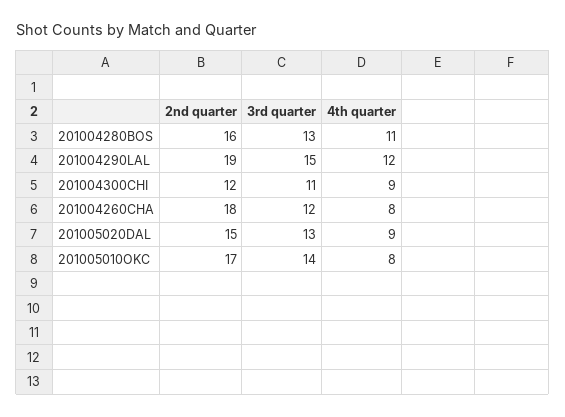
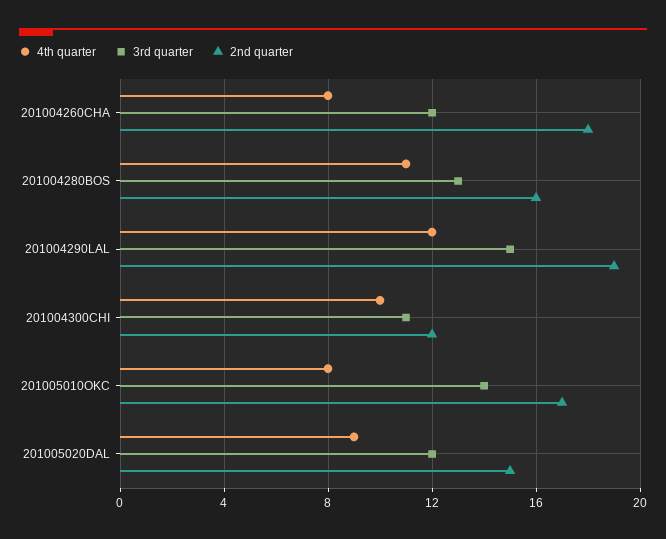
  {
    "2nd quarter": {
      "201004280BOS": 16,
      "201004290LAL": 19,
      "201004300CHI": 12,
      "201004260CHA": 18,
      "201005020DAL": 15,
      "201005010OKC": 17
    },
    "3rd quarter": {
      "201004280BOS": 13,
      "201004290LAL": 15,
      "201004300CHI": 11,
      "201004260CHA": 12,
-     "201005020DAL": 13,
+     "201005020DAL": 12,
      "201005010OKC": 14
    },
    "4th quarter": {
      "201004280BOS": 11,
      "201004290LAL": 12,
-     "201004300CHI": 9,
+     "201004300CHI": 10,
      "201004260CHA": 8,
      "201005020DAL": 9,
      "201005010OKC": 8
    }
  }

